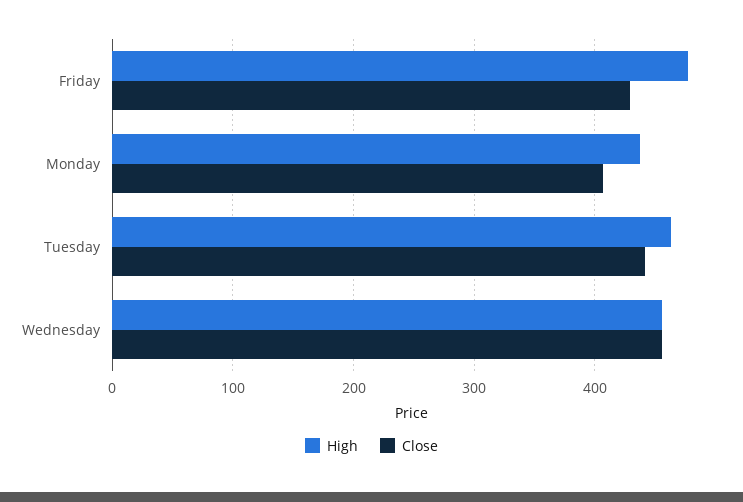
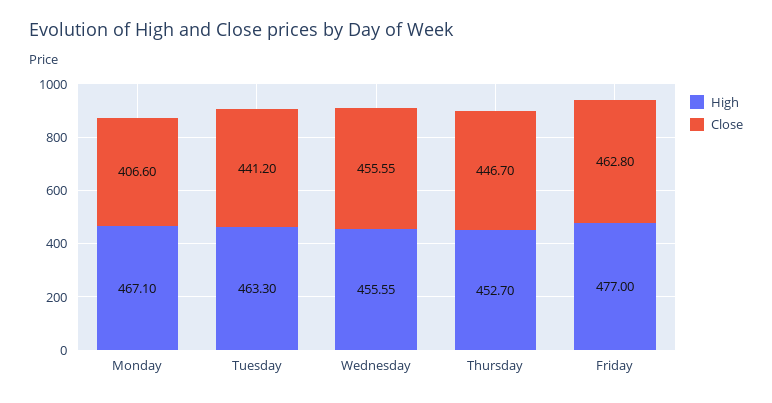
  {
    "High": {
      "Friday": 477,
-     "Monday": 440,
+     "Monday": 467.1,
      "Tuesday": 463.3,
-     "Wednesday": 455.55
+     "Wednesday": 455.55,
+     "Thursday": 452.7
    },
    "Close": {
-     "Friday": 430,
+     "Friday": 462.8,
      "Monday": 406.6,
      "Tuesday": 441.2,
-     "Wednesday": 455.55
+     "Wednesday": 455.55,
+     "Thursday": 446.7
    }
  }

